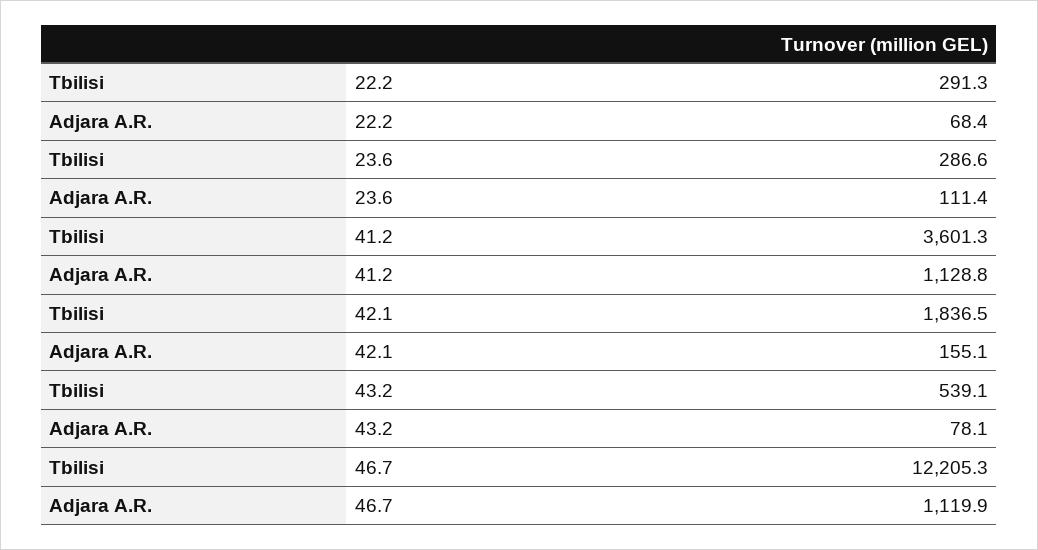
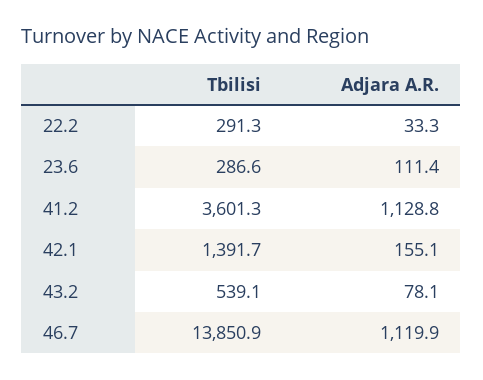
  {
    "Tbilisi": {
      "22.2": 291.3,
      "23.6": 286.6,
      "41.2": 3601.3,
-     "42.1": 1836.5,
+     "42.1": 1391.7,
      "43.2": 539.1,
-     "46.7": 12205.3
+     "46.7": 13850.9
    },
    "Adjara A.R.": {
-     "22.2": 68.4,
+     "22.2": 33.3,
      "23.6": 111.4,
      "41.2": 1128.8,
      "42.1": 155.1,
      "43.2": 78.1,
      "46.7": 1119.9
    }
  }

